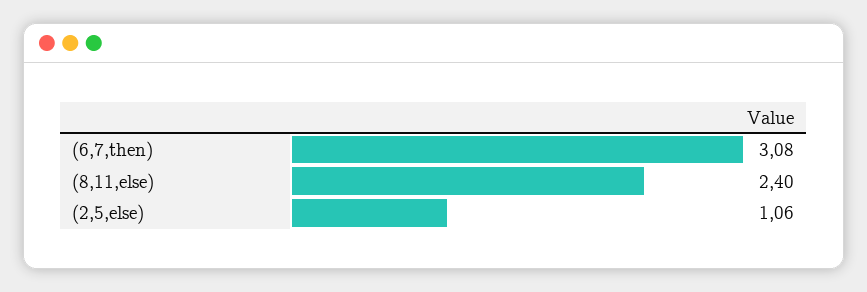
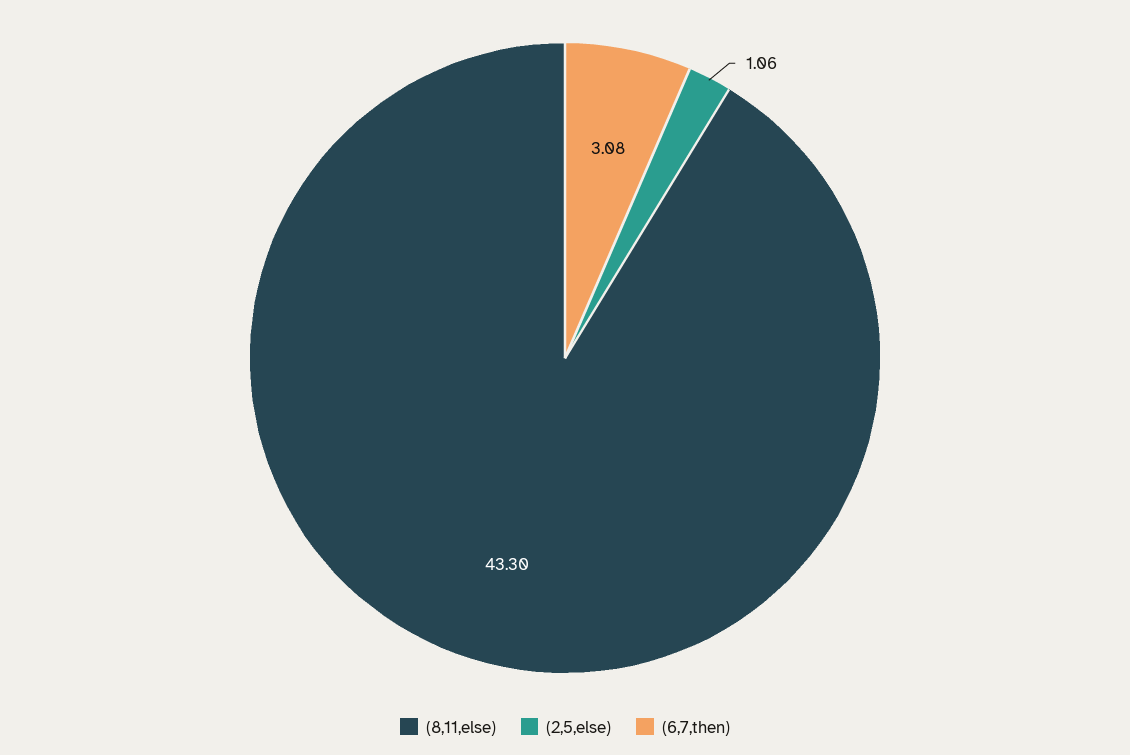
  {
    "(6,7,then)": 3.08,
-   "(8,11,else)": 2.4,
+   "(8,11,else)": 43.3,
    "(2,5,else)": 1.06
  }

